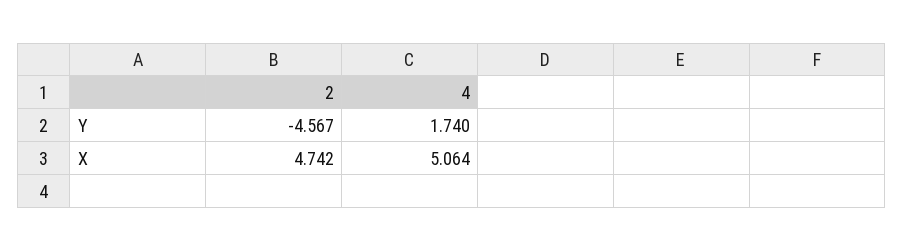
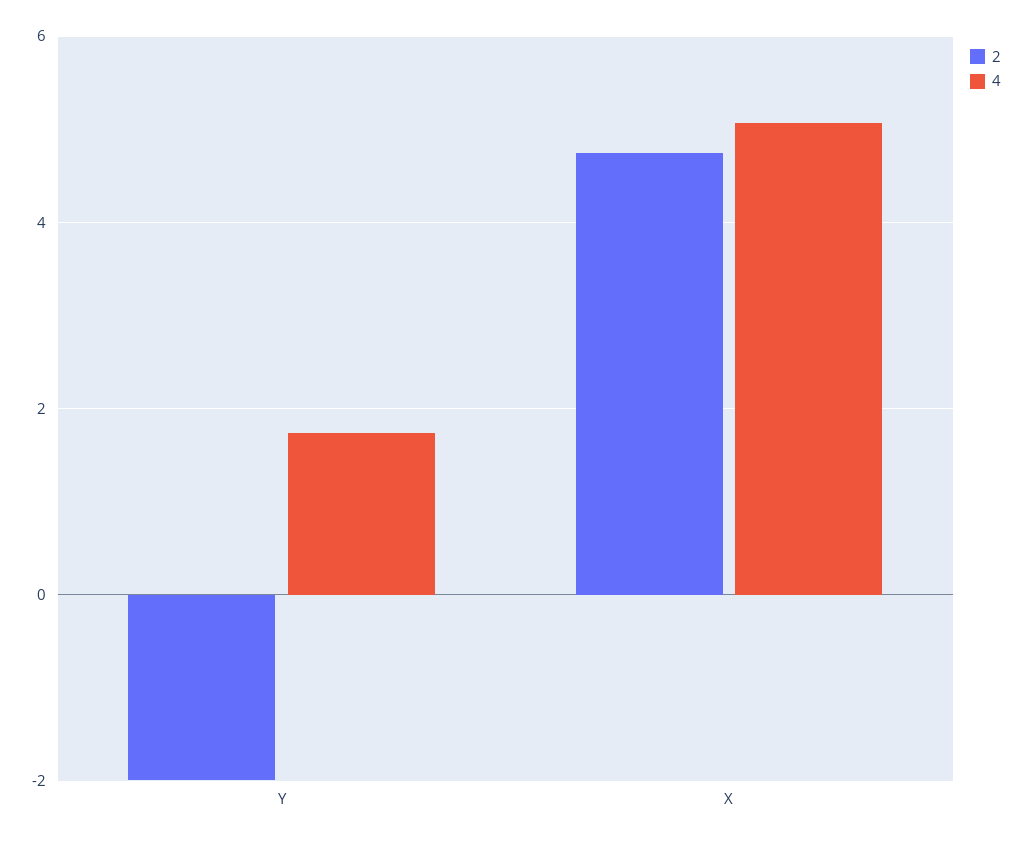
  {
    "2": {
-     "Y": -4.567,
+     "Y": -2,
      "X": 4.742
    },
    "4": {
      "Y": 1.74,
      "X": 5.064
    }
  }

